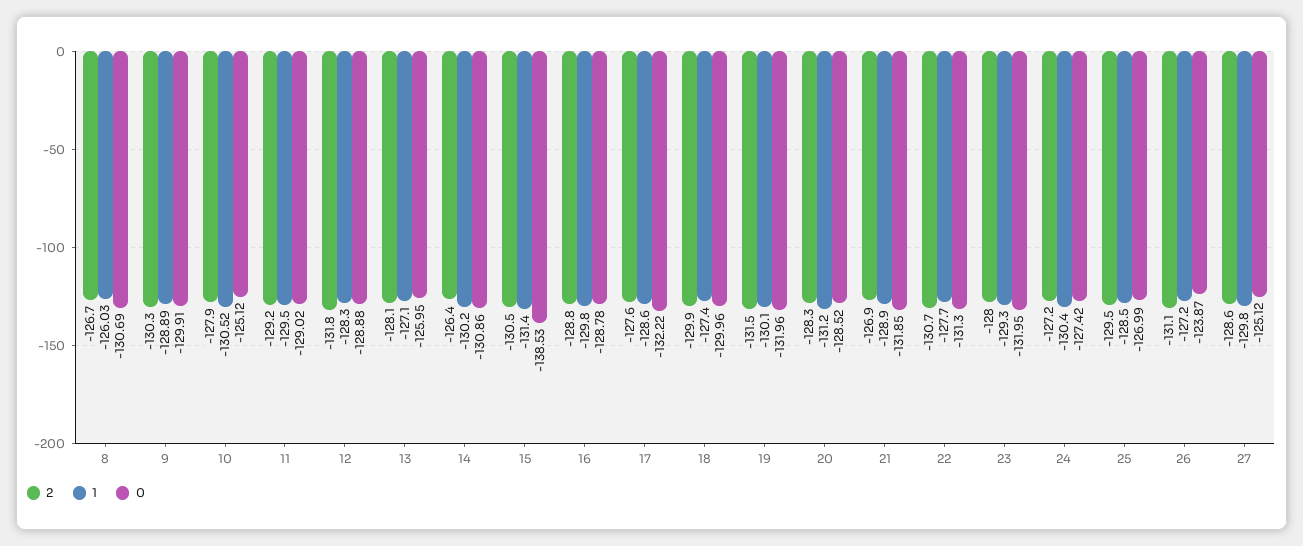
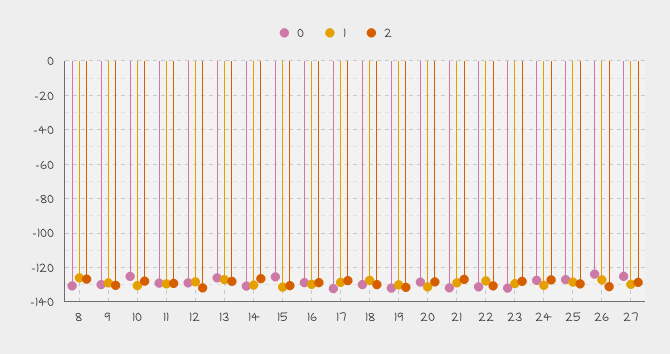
  {
    "2": {
      "8": -126.7,
      "9": -130.3,
      "10": -127.9,
      "11": -129.2,
      "12": -131.8,
      "13": -128.1,
      "14": -126.4,
      "15": -130.5,
      "16": -128.8,
      "17": -127.6,
      "18": -129.9,
      "19": -131.5,
      "20": -128.3,
      "21": -126.9,
      "22": -130.7,
      "23": -128,
      "24": -127.2,
      "25": -129.5,
      "26": -131.1,
      "27": -128.6
    },
    "1": {
      "8": -126.03,
      "9": -128.89,
      "10": -130.52,
      "11": -129.5,
      "12": -128.3,
      "13": -127.1,
      "14": -130.2,
      "15": -131.4,
      "16": -129.8,
      "17": -128.6,
      "18": -127.4,
      "19": -130.1,
      "20": -131.2,
      "21": -128.9,
      "22": -127.7,
      "23": -129.3,
      "24": -130.4,
      "25": -128.5,
      "26": -127.2,
      "27": -129.8
    },
    "0": {
      "8": -130.69,
      "9": -129.91,
      "10": -125.12,
      "11": -129.02,
      "12": -128.88,
      "13": -125.95,
      "14": -130.86,
-     "15": -138.53,
+     "15": -125,
      "16": -128.78,
      "17": -132.22,
      "18": -129.96,
      "19": -131.96,
      "20": -128.52,
      "21": -131.85,
      "22": -131.3,
      "23": -131.95,
      "24": -127.42,
      "25": -126.99,
      "26": -123.87,
      "27": -125.12
    }
  }

